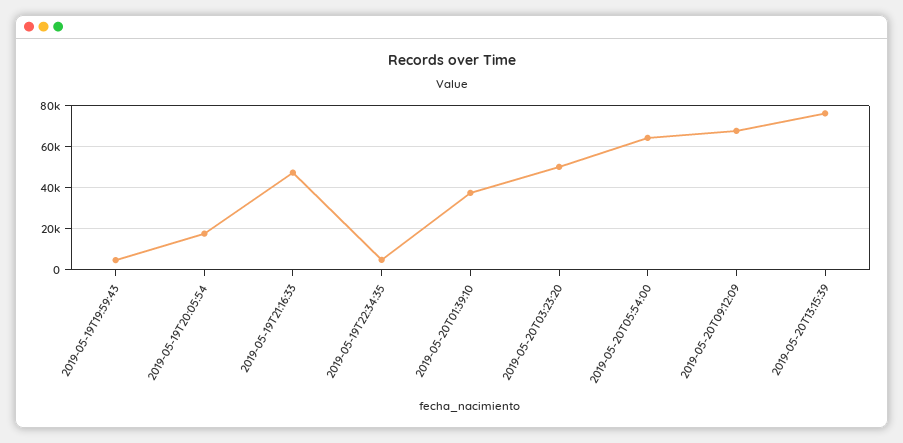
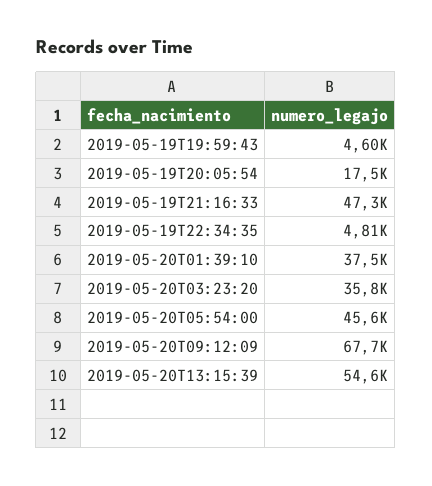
  {
    "2019-05-19T19:59:43": 4600,
    "2019-05-19T20:05:54": 17500,
    "2019-05-19T21:16:33": 47300,
    "2019-05-19T22:34:35": 4810,
    "2019-05-20T01:39:10": 37500,
-   "2019-05-20T03:23:20": 50000,
+   "2019-05-20T03:23:20": 35800,
-   "2019-05-20T05:54:00": 65000,
+   "2019-05-20T05:54:00": 45600,
    "2019-05-20T09:12:09": 67700,
-   "2019-05-20T13:15:39": 75000
+   "2019-05-20T13:15:39": 54600
  }

